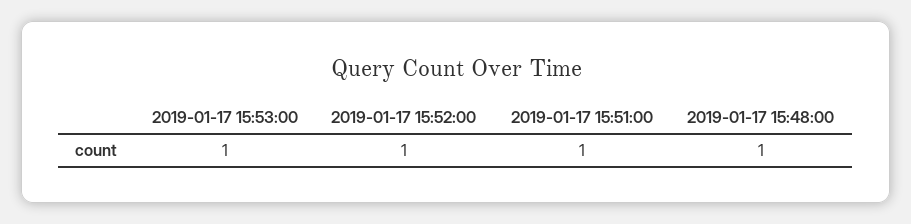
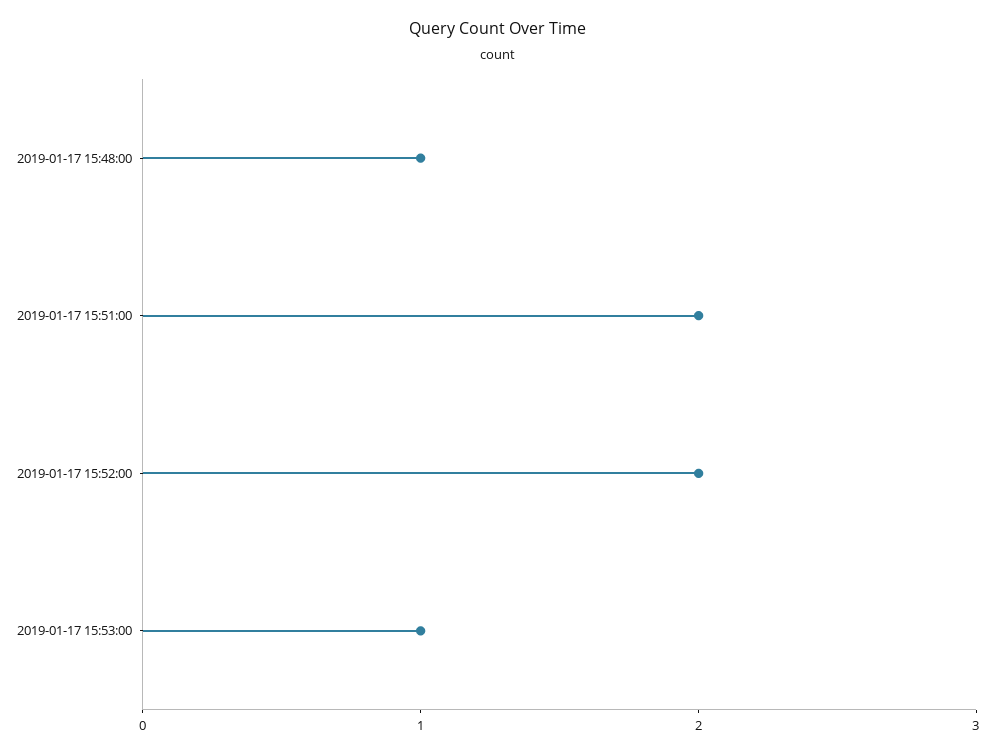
  {
    "2019-01-17 15:53:00": 1,
-   "2019-01-17 15:52:00": 1,
+   "2019-01-17 15:52:00": 2,
-   "2019-01-17 15:51:00": 1,
+   "2019-01-17 15:51:00": 2,
    "2019-01-17 15:48:00": 1
  }

